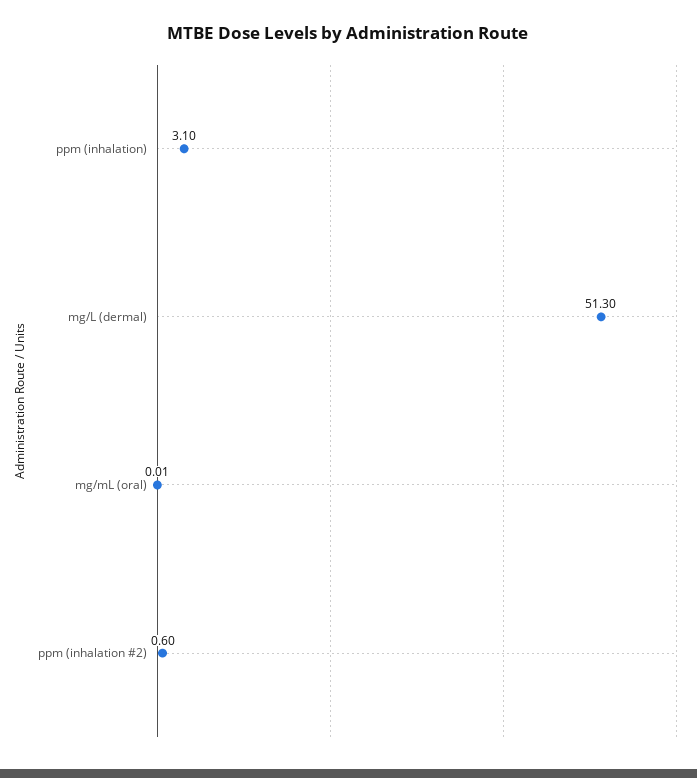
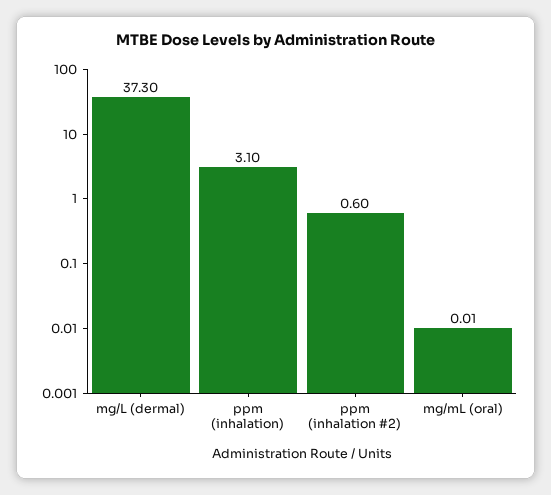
  {
    "ppm (inhalation)": 3.1,
-   "mg/L (dermal)": 51.3,
+   "mg/L (dermal)": 37.3,
    "mg/mL (oral)": 0.01,
    "ppm (inhalation #2)": 0.6
  }

